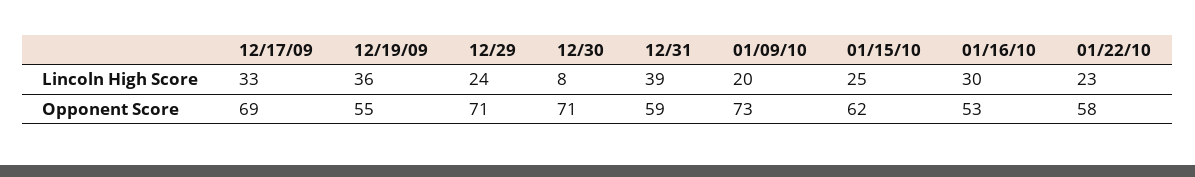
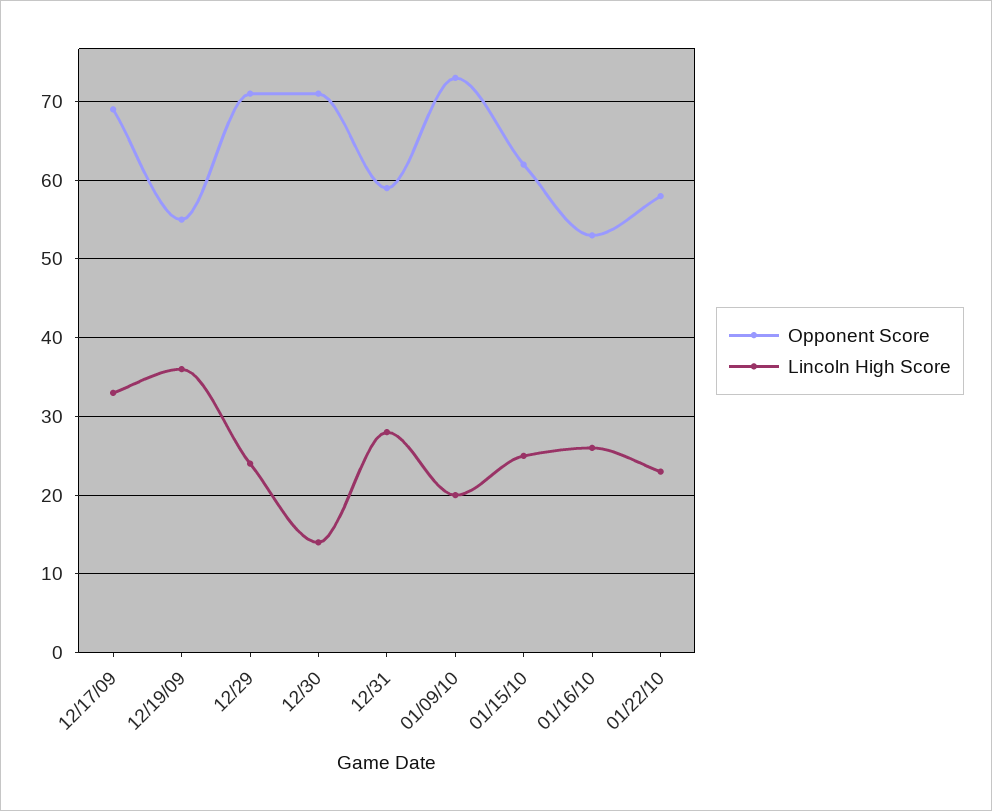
  {
    "Lincoln High Score": {
      "12/17/09": 33,
      "12/19/09": 36,
      "12/29": 24,
-     "12/30": 8,
+     "12/30": 14,
-     "12/31": 39,
+     "12/31": 28,
      "01/09/10": 20,
      "01/15/10": 25,
-     "01/16/10": 30,
+     "01/16/10": 26,
      "01/22/10": 23
    },
    "Opponent Score": {
      "12/17/09": 69,
      "12/19/09": 55,
      "12/29": 71,
      "12/30": 71,
      "12/31": 59,
      "01/09/10": 73,
      "01/15/10": 62,
      "01/16/10": 53,
      "01/22/10": 58
    }
  }

